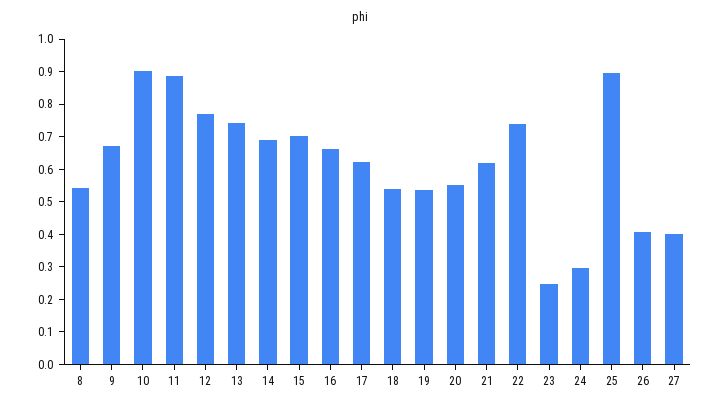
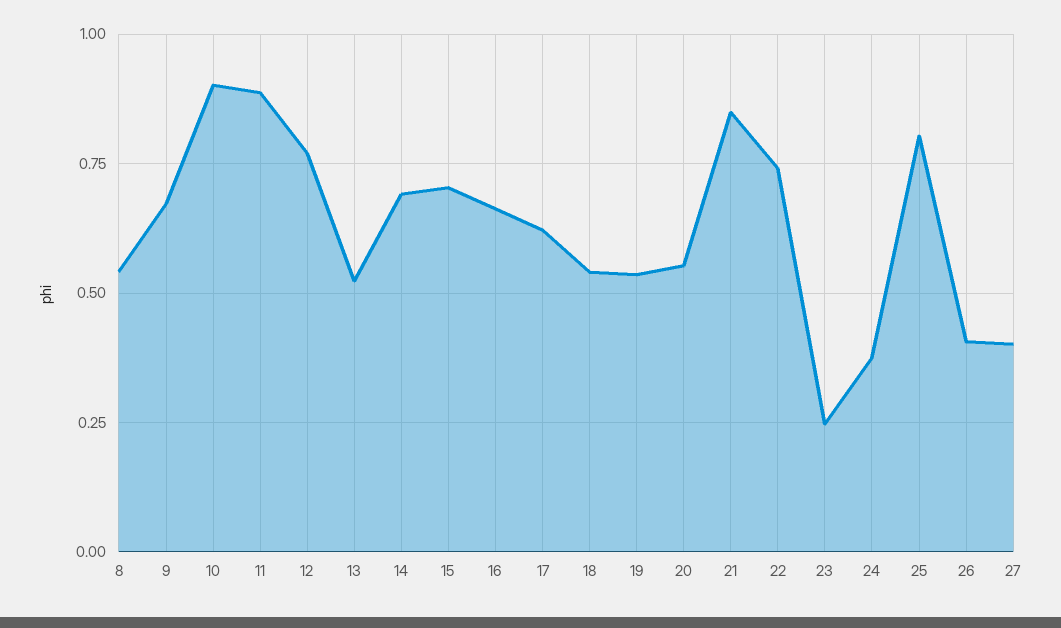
  {
    "8": 0.55,
    "9": 0.675,
    "10": 0.9,
    "11": 0.875,
    "12": 0.775,
-   "13": 0.75,
+   "13": 0.525,
    "14": 0.7,
    "15": 0.7,
    "16": 0.675,
    "17": 0.625,
    "18": 0.55,
    "19": 0.525,
    "20": 0.55,
-   "21": 0.625,
+   "21": 0.85,
    "22": 0.75,
    "23": 0.25,
-   "24": 0.3,
+   "24": 0.375,
-   "25": 0.9,
+   "25": 0.8,
    "26": 0.4,
    "27": 0.4
  }

